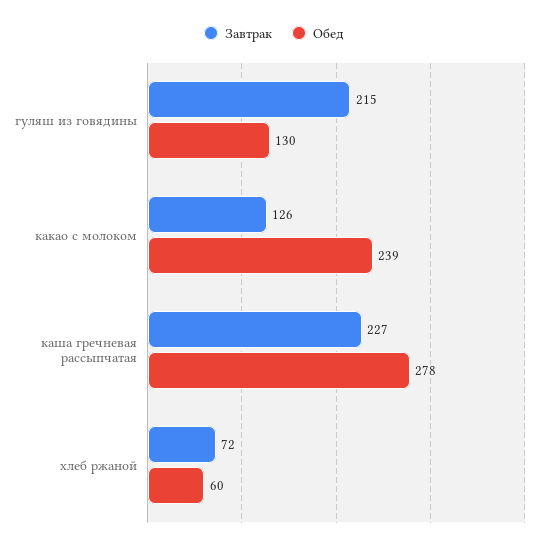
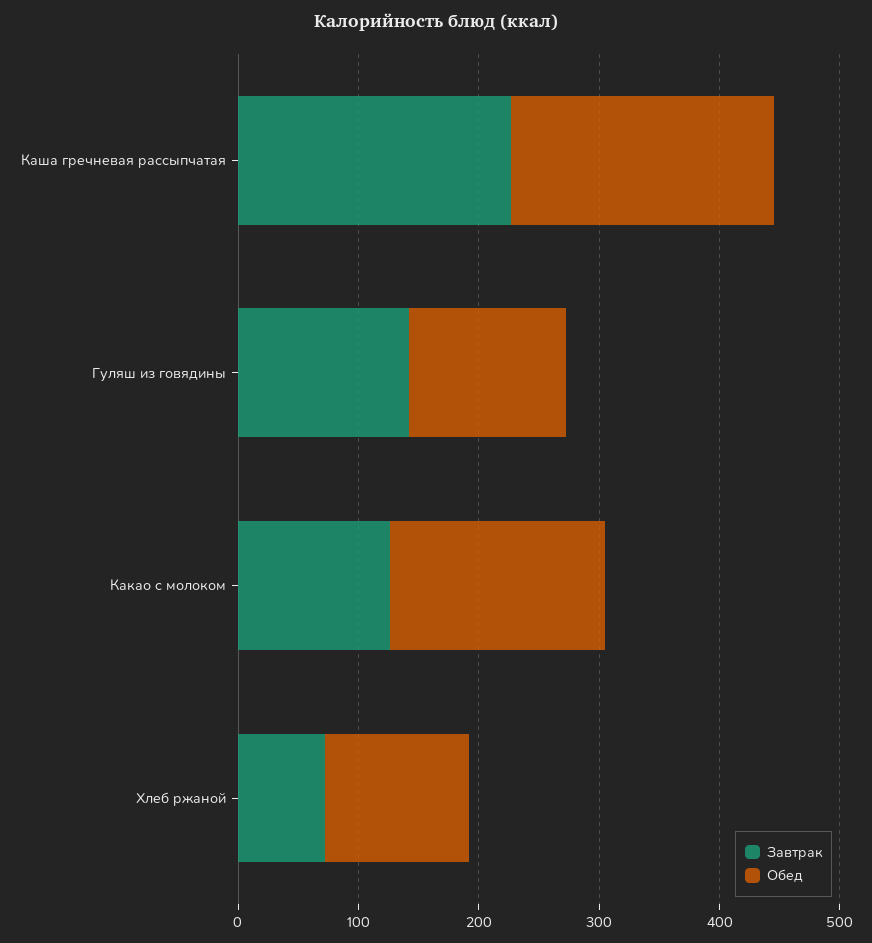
  {
    "Завтрак": {
-     "гуляш из говядины": 215,
+     "гуляш из говядины": 140,
      "какао с молоком": 126,
      "каша гречневая рассыпчатая": 227,
      "хлеб ржаной": 72
    },
    "Обед": {
      "гуляш из говядины": 130,
-     "какао с молоком": 239,
+     "какао с молоком": 180,
-     "каша гречневая рассыпчатая": 278,
+     "каша гречневая рассыпчатая": 220,
-     "хлеб ржаной": 60
+     "хлеб ржаной": 120
    }
  }

